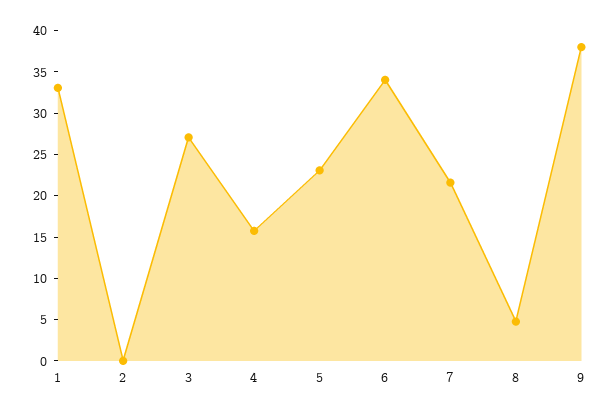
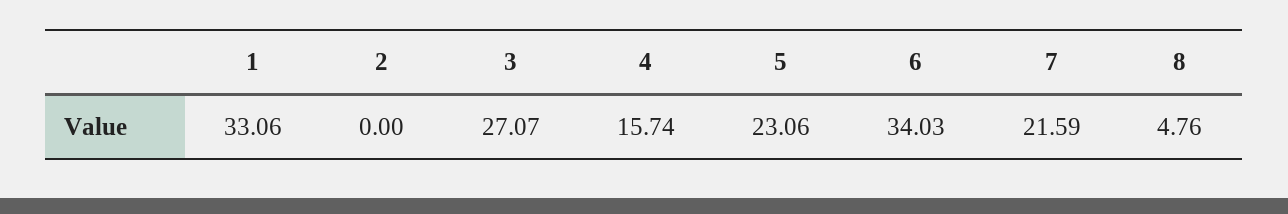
  {
    "1": 33.06,
    "2": 0,
    "3": 27.07,
    "4": 15.74,
    "5": 23.06,
    "6": 34.03,
    "7": 21.59,
-   "8": 4.76,
+   "8": 4.76
-   "9": 38
  }

